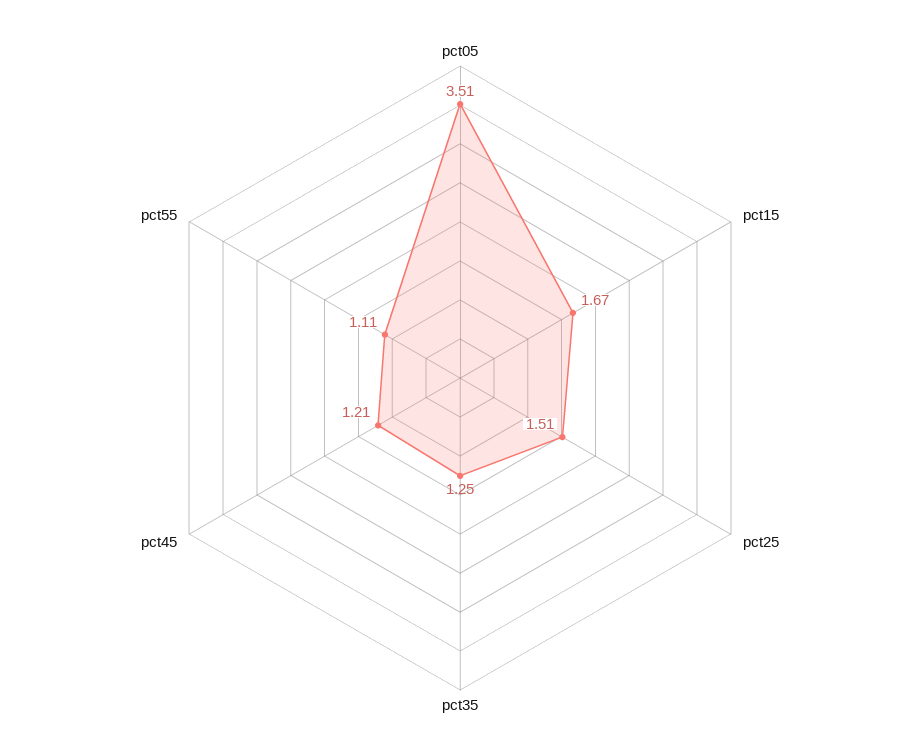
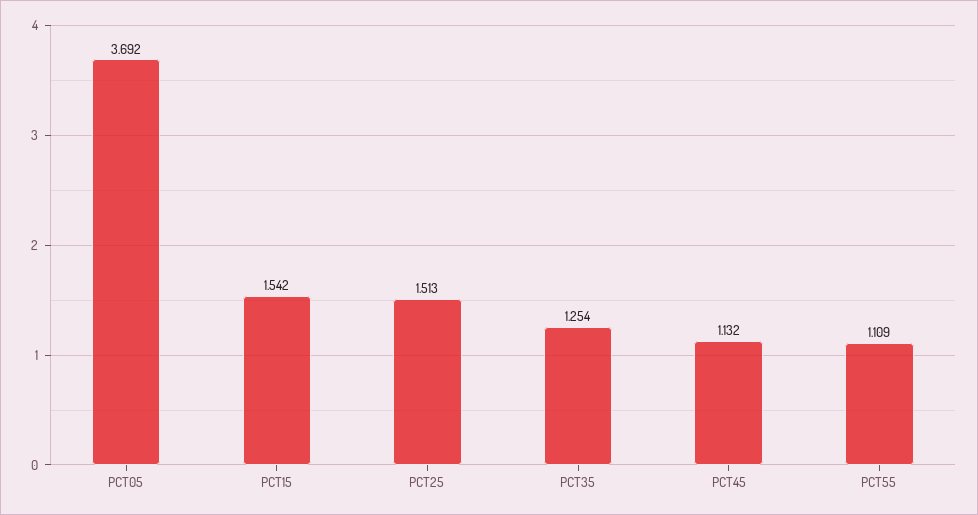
  {
-   "pct05": 3.51,
+   "pct05": 3.692,
-   "pct15": 1.67,
+   "pct15": 1.542,
    "pct25": 1.513,
    "pct35": 1.254,
-   "pct45": 1.21,
+   "pct45": 1.132,
    "pct55": 1.109
  }

